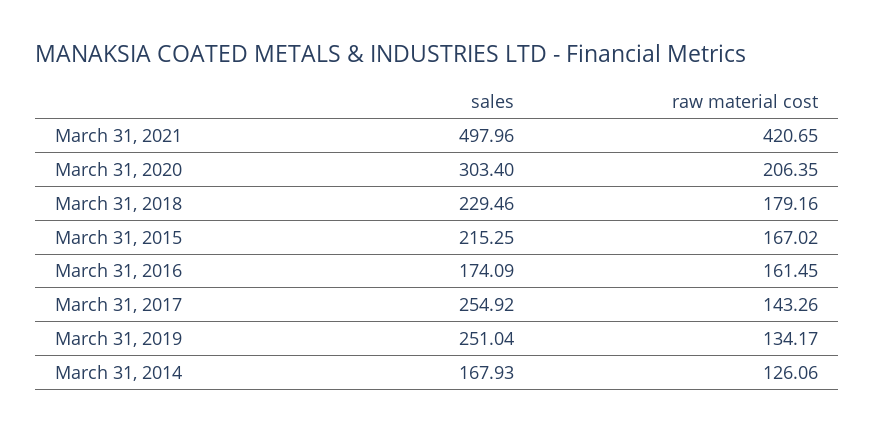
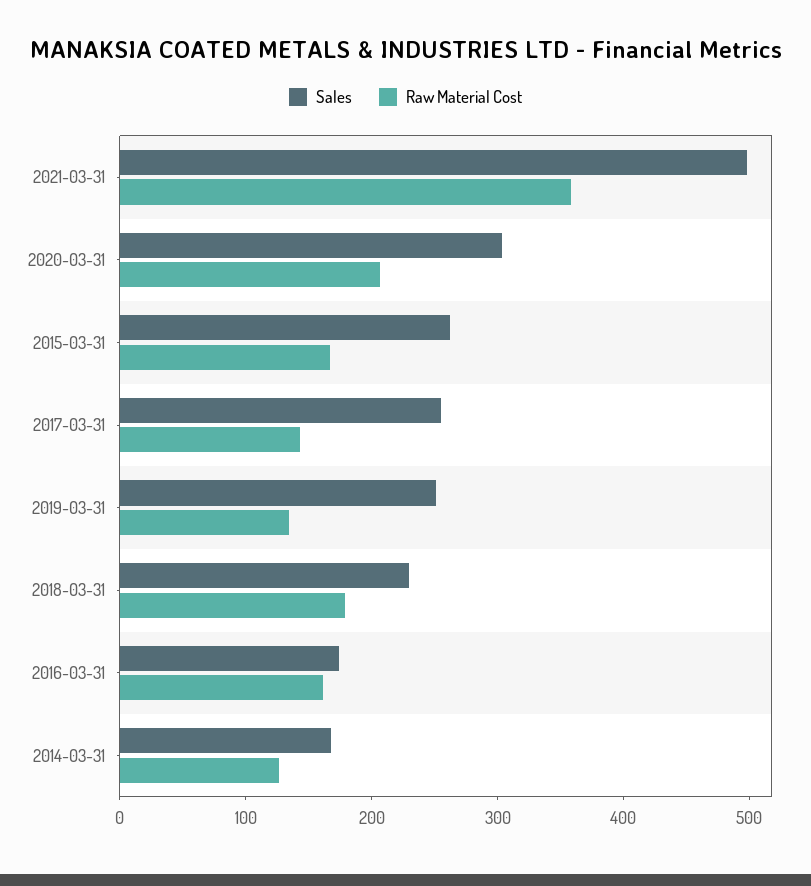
  {
    "sales": {
      "March 31, 2021": 497.96,
      "March 31, 2020": 303.4,
      "March 31, 2018": 229.46,
-     "March 31, 2015": 215.25,
+     "March 31, 2015": 260,
      "March 31, 2016": 174.09,
      "March 31, 2017": 254.92,
      "March 31, 2019": 251.04,
      "March 31, 2014": 167.93
    },
    "raw material cost": {
-     "March 31, 2021": 420.65,
+     "March 31, 2021": 360,
      "March 31, 2020": 206.35,
      "March 31, 2018": 179.16,
      "March 31, 2015": 167.02,
      "March 31, 2016": 161.45,
      "March 31, 2017": 143.26,
      "March 31, 2019": 134.17,
      "March 31, 2014": 126.06
    }
  }

